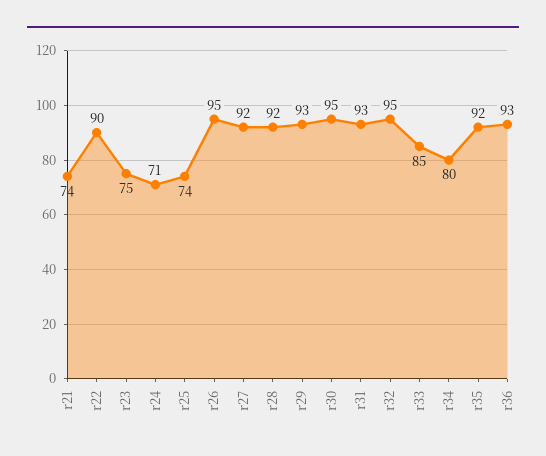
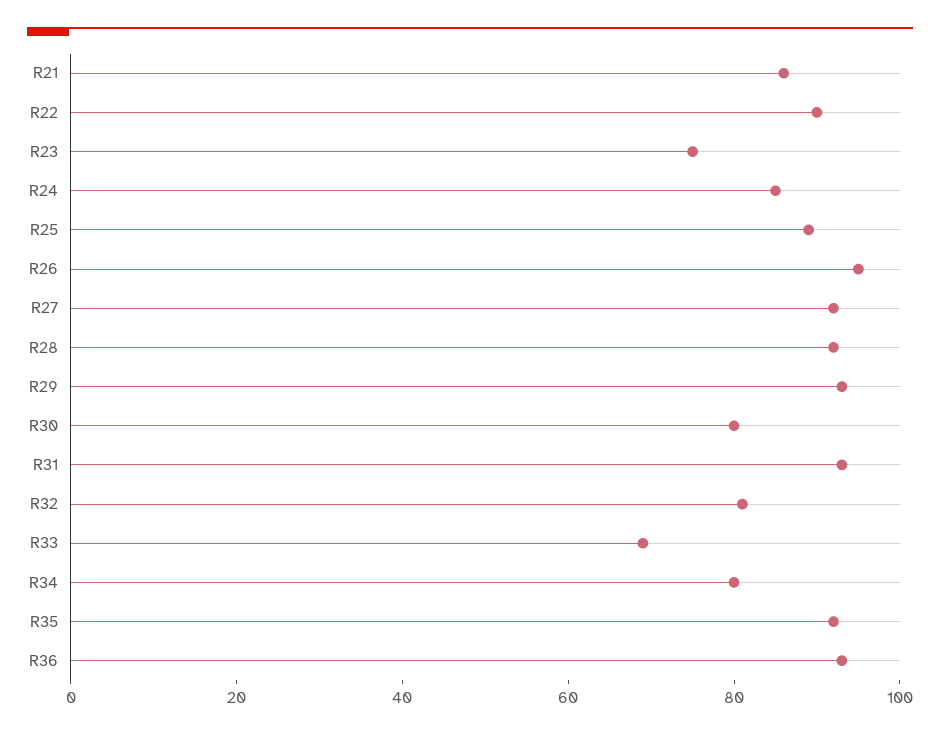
  {
-   "r21": 74,
+   "r21": 85,
    "r22": 90,
    "r23": 75,
-   "r24": 71,
+   "r24": 85,
-   "r25": 74,
+   "r25": 90,
    "r26": 95,
    "r27": 92,
    "r28": 92,
    "r29": 93,
-   "r30": 95,
+   "r30": 80,
    "r31": 93,
-   "r32": 95,
+   "r32": 80,
-   "r33": 85,
+   "r33": 70,
    "r34": 80,
    "r35": 92,
    "r36": 93
  }

